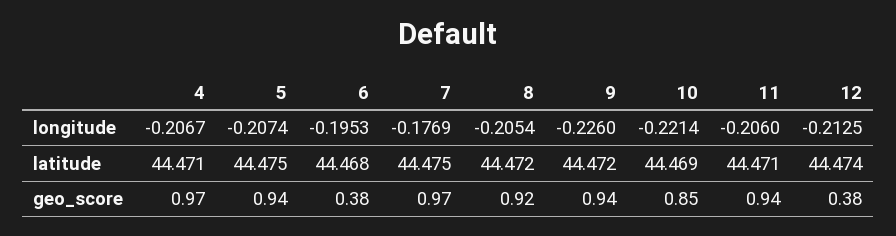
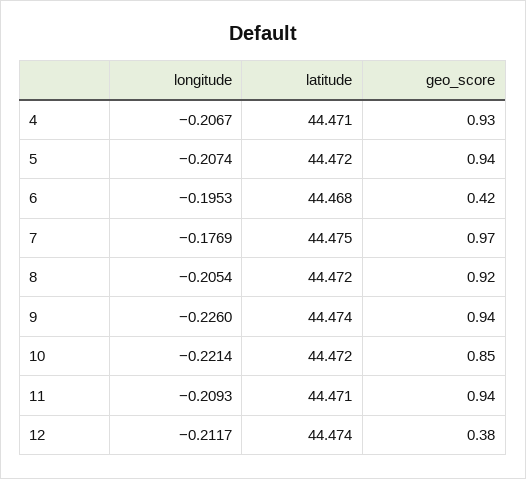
  {
    "4": {
      "longitude": -0.2067,
      "latitude": 44.471,
-     "geo_score": 0.97
+     "geo_score": 0.93
    },
    "5": {
      "longitude": -0.2074,
-     "latitude": 44.475,
+     "latitude": 44.472,
      "geo_score": 0.94
    },
    "6": {
      "longitude": -0.1953,
      "latitude": 44.468,
-     "geo_score": 0.38
+     "geo_score": 0.42
    },
    "7": {
      "longitude": -0.1769,
      "latitude": 44.475,
      "geo_score": 0.97
    },
    "8": {
      "longitude": -0.2054,
      "latitude": 44.472,
      "geo_score": 0.92
    },
    "9": {
      "longitude": -0.226,
-     "latitude": 44.472,
+     "latitude": 44.474,
      "geo_score": 0.94
    },
    "10": {
      "longitude": -0.2214,
-     "latitude": 44.469,
+     "latitude": 44.472,
      "geo_score": 0.85
    },
    "11": {
-     "longitude": -0.206,
+     "longitude": -0.2093,
      "latitude": 44.471,
      "geo_score": 0.94
    },
    "12": {
-     "longitude": -0.2125,
+     "longitude": -0.2117,
      "latitude": 44.474,
      "geo_score": 0.38
    }
  }

